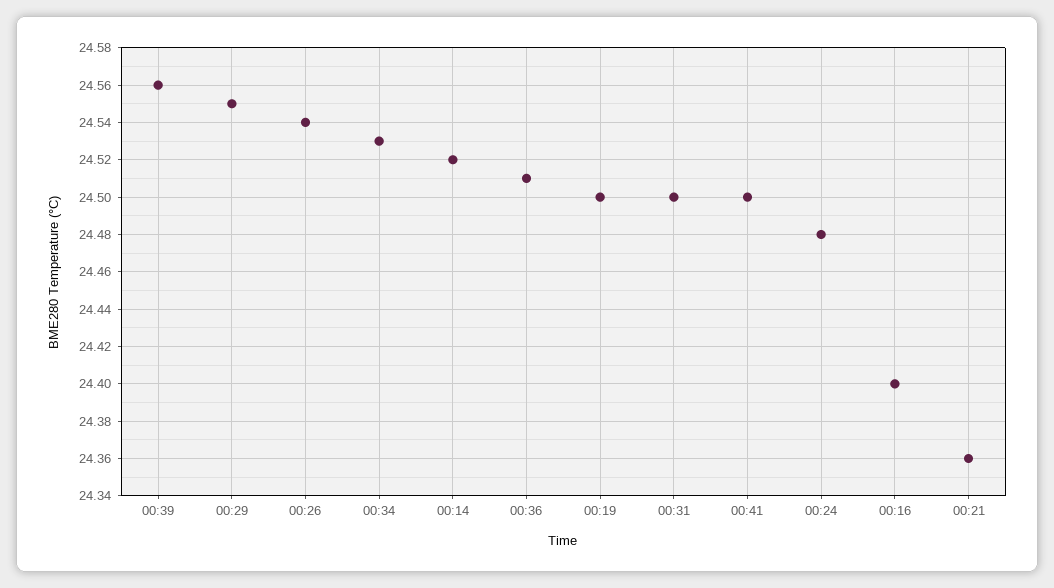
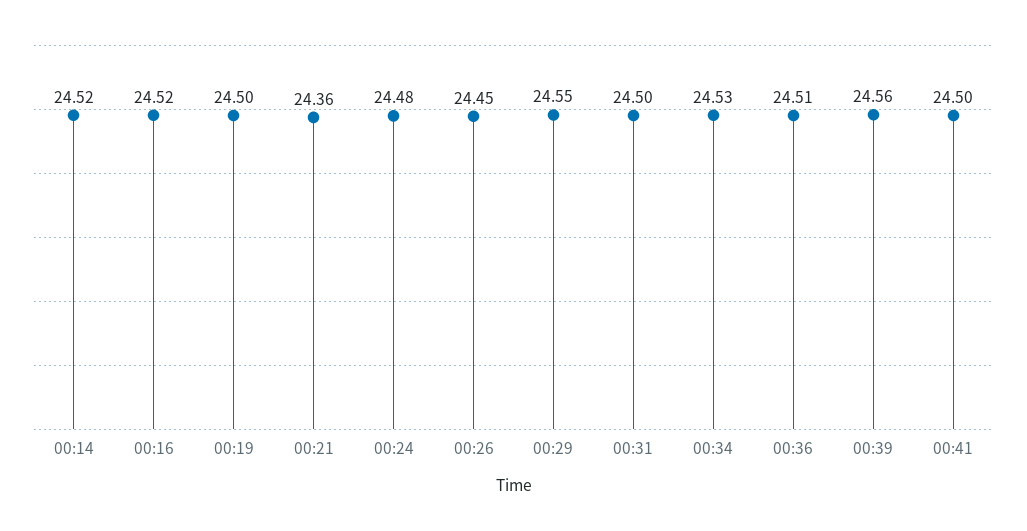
  {
    "00:39": 24.56,
    "00:29": 24.55,
-   "00:26": 24.54,
+   "00:26": 24.45,
    "00:34": 24.53,
    "00:14": 24.52,
    "00:36": 24.51,
    "00:19": 24.5,
    "00:31": 24.5,
    "00:41": 24.5,
    "00:24": 24.48,
-   "00:16": 24.4,
+   "00:16": 24.52,
    "00:21": 24.36
  }

